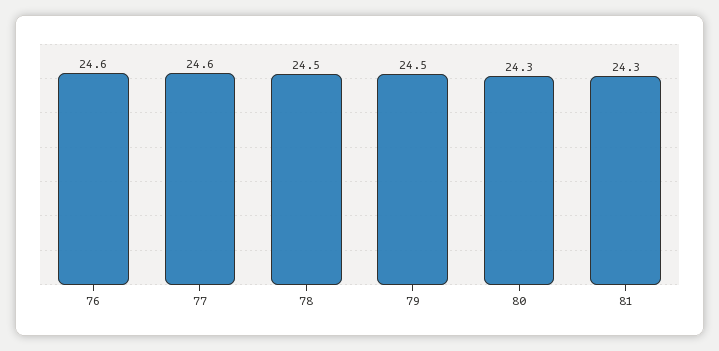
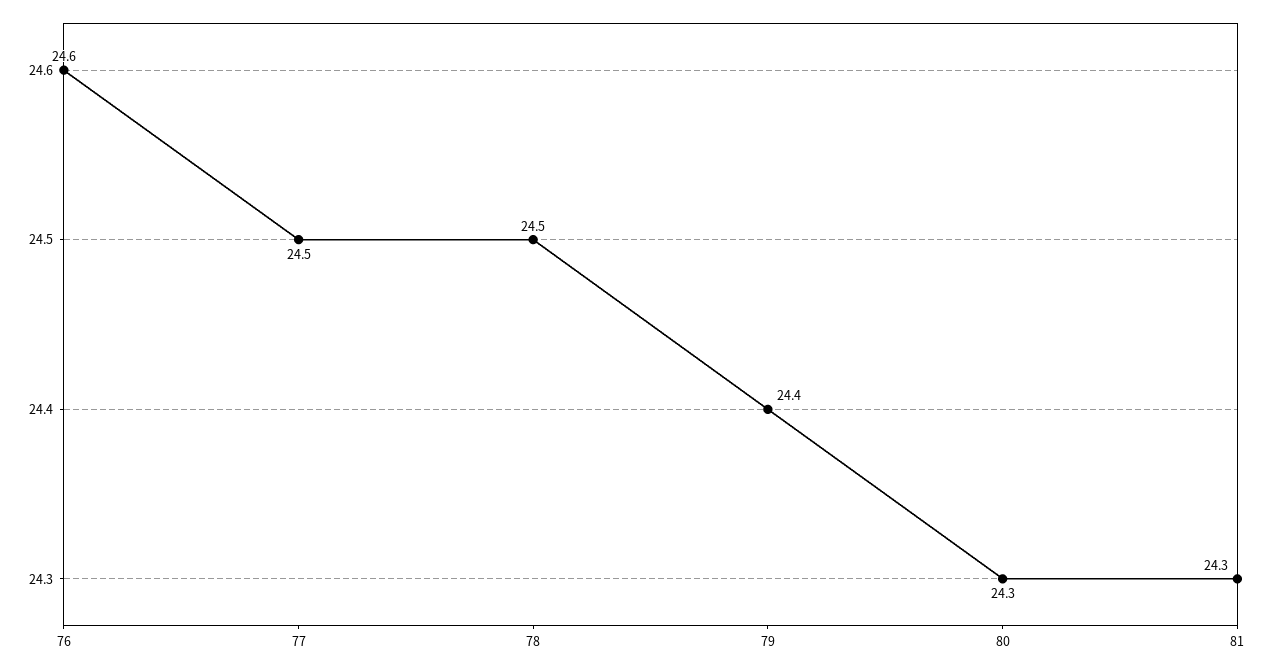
  {
    "76": 24.6,
-   "77": 24.6,
+   "77": 24.5,
    "78": 24.5,
-   "79": 24.5,
+   "79": 24.4,
    "80": 24.3,
    "81": 24.3
  }

